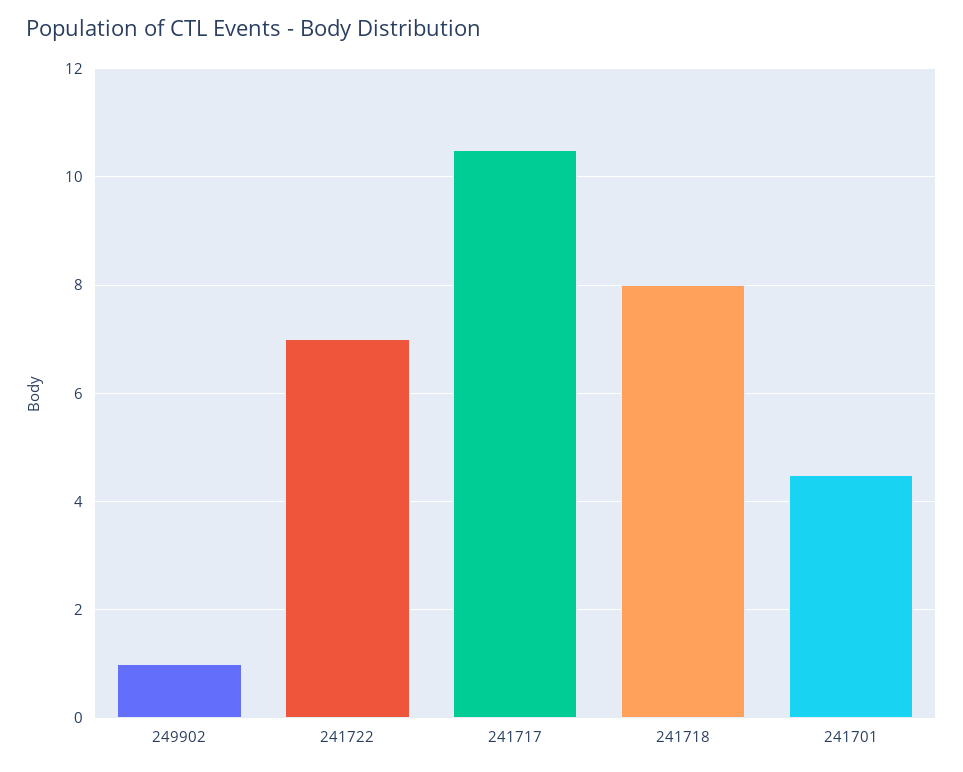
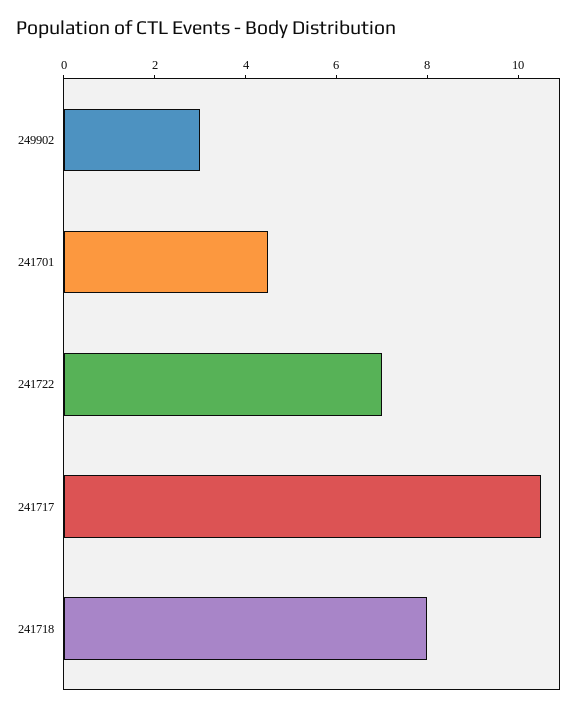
  {
-   "249902": 1,
+   "249902": 3,
    "241722": 7,
    "241717": 10.5,
    "241718": 8,
    "241701": 4.5
  }

